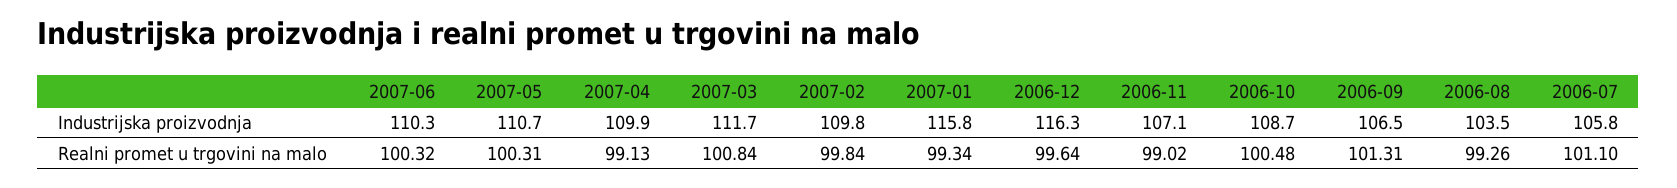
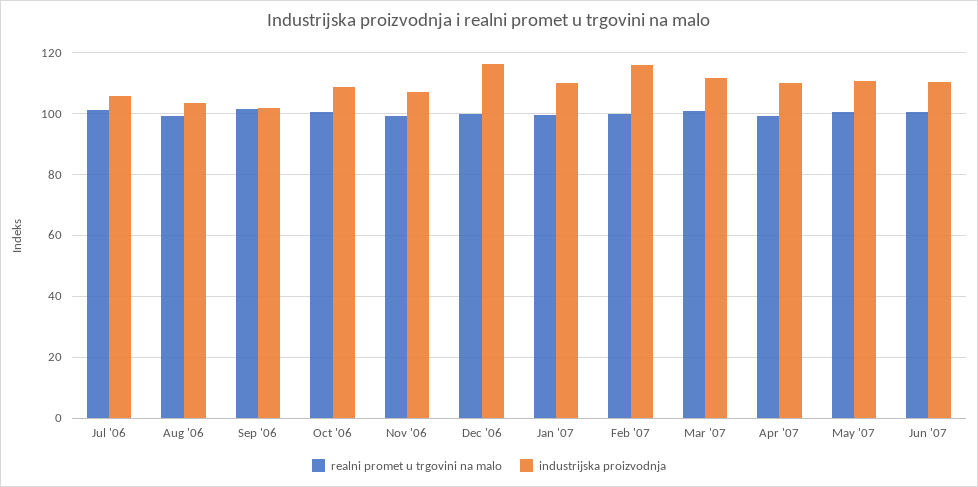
  {
    "Industrijska proizvodnja": {
      "2007-06": 110.3,
      "2007-05": 110.7,
      "2007-04": 109.9,
      "2007-03": 111.7,
-     "2007-02": 109.8,
+     "2007-02": 116,
-     "2007-01": 115.8,
+     "2007-01": 110,
      "2006-12": 116.3,
      "2006-11": 107.1,
      "2006-10": 108.7,
-     "2006-09": 106.5,
+     "2006-09": 102,
      "2006-08": 103.5,
      "2006-07": 105.8
    },
    "Realni promet u trgovini na malo": {
      "2007-06": 100.32,
      "2007-05": 100.31,
      "2007-04": 99.13,
      "2007-03": 100.84,
      "2007-02": 99.84,
      "2007-01": 99.34,
      "2006-12": 99.64,
      "2006-11": 99.02,
      "2006-10": 100.48,
      "2006-09": 101.31,
      "2006-08": 99.26,
      "2006-07": 101.1
    }
  }

